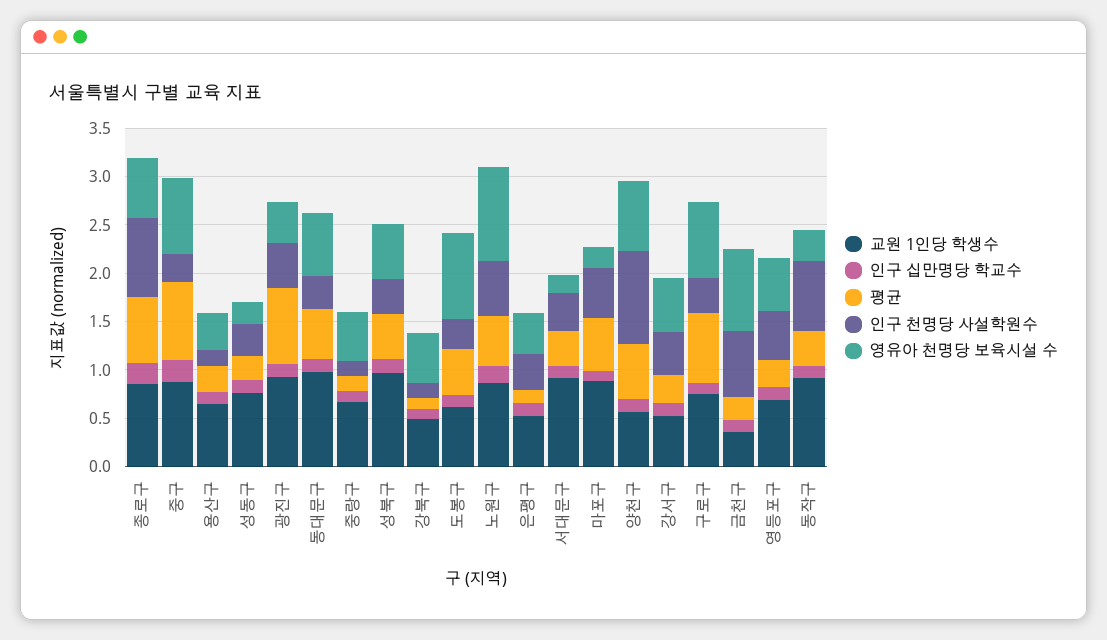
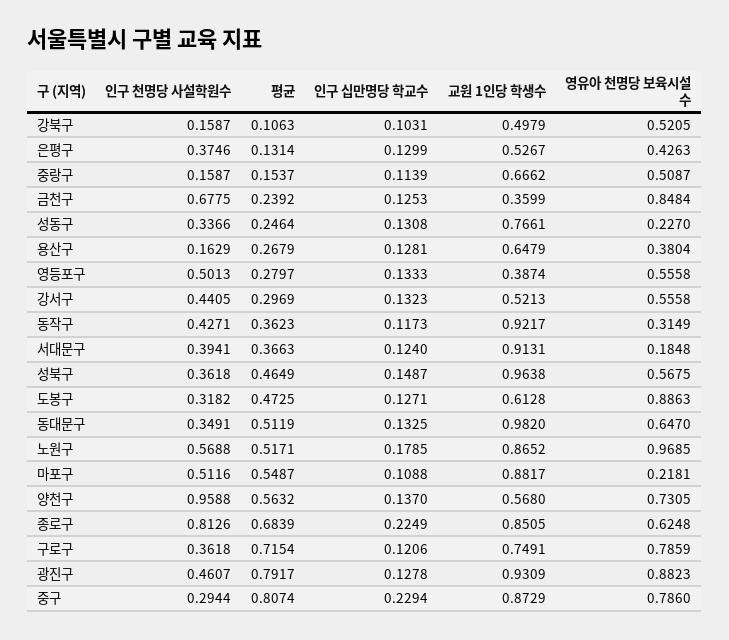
  {
    "교원 1인당 학생수": {
      "종로구": 0.8505,
      "중구": 0.8729,
      "용산구": 0.6479,
      "성동구": 0.7661,
      "광진구": 0.9309,
      "동대문구": 0.982,
      "중랑구": 0.6662,
      "성북구": 0.9638,
      "강북구": 0.4979,
      "도봉구": 0.6128,
      "노원구": 0.8652,
      "은평구": 0.5267,
      "서대문구": 0.9131,
      "마포구": 0.8817,
      "양천구": 0.568,
      "강서구": 0.5213,
      "구로구": 0.7491,
      "금천구": 0.3599,
-     "영등포구": 0.7,
+     "영등포구": 0.3874,
      "동작구": 0.9217
    },
    "인구 십만명당 학교수": {
      "종로구": 0.2249,
      "중구": 0.2294,
      "용산구": 0.1281,
      "성동구": 0.1308,
      "광진구": 0.1278,
      "동대문구": 0.1325,
      "중랑구": 0.1139,
      "성북구": 0.1487,
      "강북구": 0.1031,
      "도봉구": 0.1271,
      "노원구": 0.1785,
      "은평구": 0.1299,
      "서대문구": 0.124,
      "마포구": 0.1088,
      "양천구": 0.137,
      "강서구": 0.1323,
      "구로구": 0.1206,
      "금천구": 0.1253,
      "영등포구": 0.1333,
      "동작구": 0.1173
    },
    "평균": {
      "종로구": 0.6839,
      "중구": 0.8074,
      "용산구": 0.2679,
      "성동구": 0.2464,
      "광진구": 0.7917,
      "동대문구": 0.5119,
      "중랑구": 0.1537,
      "성북구": 0.4649,
      "강북구": 0.1063,
      "도봉구": 0.4725,
      "노원구": 0.5171,
      "은평구": 0.1314,
      "서대문구": 0.3663,
      "마포구": 0.5487,
      "양천구": 0.5632,
      "강서구": 0.2969,
      "구로구": 0.7154,
      "금천구": 0.2392,
      "영등포구": 0.2797,
      "동작구": 0.3623
    },
    "인구 천명당 사설학원수": {
      "종로구": 0.8126,
      "중구": 0.2944,
      "용산구": 0.1629,
      "성동구": 0.3366,
      "광진구": 0.4607,
      "동대문구": 0.3491,
      "중랑구": 0.1587,
      "성북구": 0.3618,
      "강북구": 0.1587,
      "도봉구": 0.3182,
      "노원구": 0.5688,
      "은평구": 0.3746,
      "서대문구": 0.3941,
      "마포구": 0.5116,
      "양천구": 0.9588,
      "강서구": 0.4405,
      "구로구": 0.3618,
      "금천구": 0.6775,
      "영등포구": 0.5013,
-     "동작구": 0.7
+     "동작구": 0.4271
    },
    "영유아 천명당 보육시설 수": {
      "종로구": 0.6248,
      "중구": 0.786,
      "용산구": 0.3804,
      "성동구": 0.227,
-     "광진구": 0.4,
+     "광진구": 0.8823,
      "동대문구": 0.647,
      "중랑구": 0.5087,
      "성북구": 0.5675,
      "강북구": 0.5205,
      "도봉구": 0.8863,
      "노원구": 0.9685,
      "은평구": 0.4263,
      "서대문구": 0.1848,
      "마포구": 0.2181,
      "양천구": 0.7305,
      "강서구": 0.5558,
      "구로구": 0.7859,
      "금천구": 0.8484,
      "영등포구": 0.5558,
      "동작구": 0.3149
    }
  }

